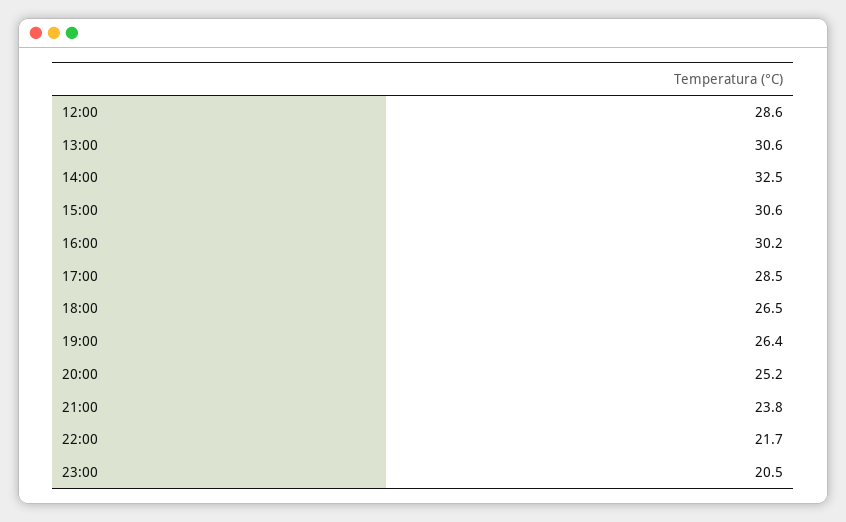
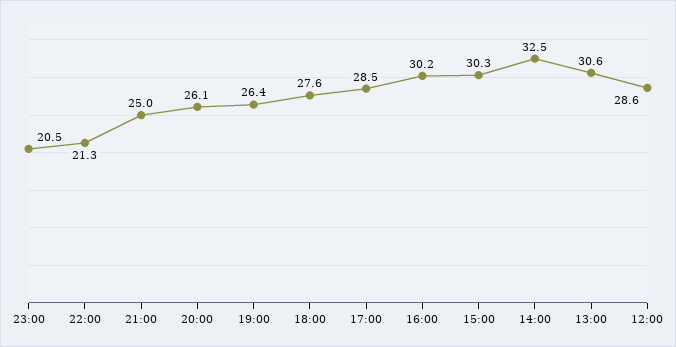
  {
    "12:00": 28.6,
    "13:00": 30.6,
    "14:00": 32.5,
-   "15:00": 30.6,
+   "15:00": 30.3,
    "16:00": 30.2,
    "17:00": 28.5,
-   "18:00": 26.5,
+   "18:00": 27.6,
    "19:00": 26.4,
-   "20:00": 25.2,
+   "20:00": 26.1,
-   "21:00": 23.8,
+   "21:00": 25,
-   "22:00": 21.7,
+   "22:00": 21.3,
    "23:00": 20.5
  }

